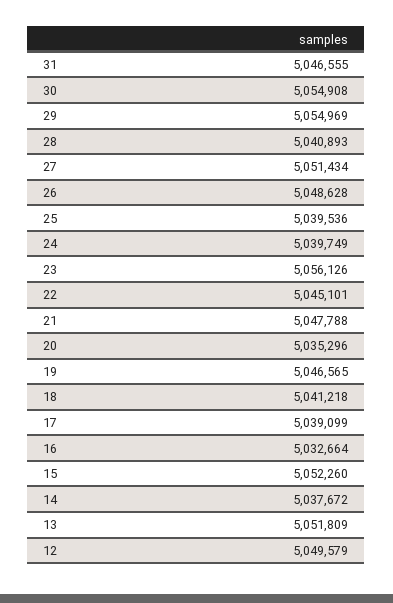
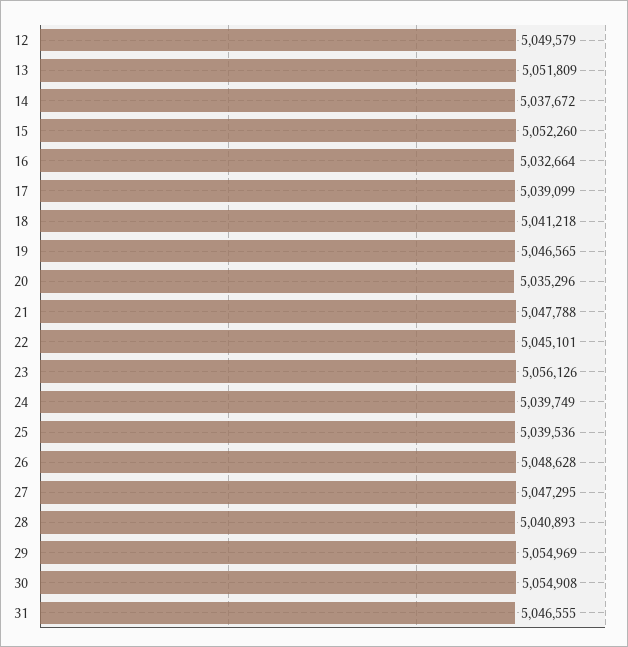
  {
    "31": 5046555,
    "30": 5054908,
    "29": 5054969,
    "28": 5040893,
-   "27": 5051434,
+   "27": 5047295,
    "26": 5048628,
    "25": 5039536,
    "24": 5039749,
    "23": 5056126,
    "22": 5045101,
    "21": 5047788,
    "20": 5035296,
    "19": 5046565,
    "18": 5041218,
    "17": 5039099,
    "16": 5032664,
    "15": 5052260,
    "14": 5037672,
    "13": 5051809,
    "12": 5049579
  }

